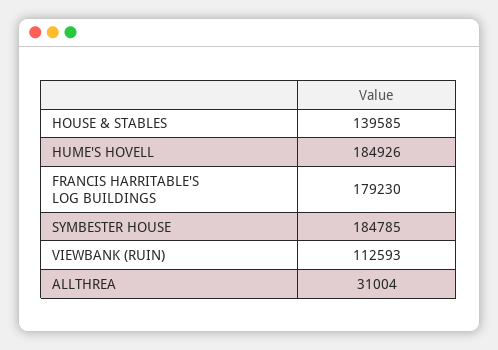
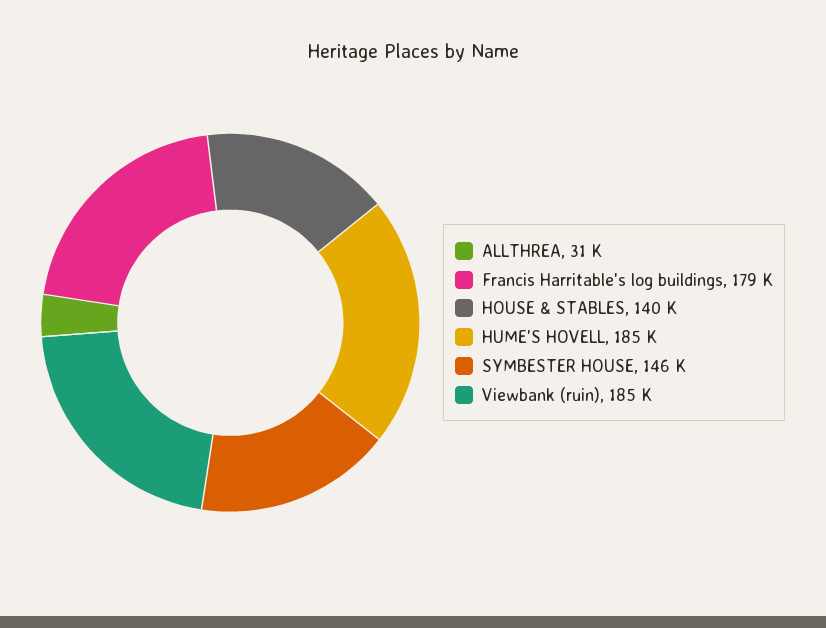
  {
    "HOUSE & STABLES": 139585,
    "HUME'S HOVELL": 184926,
    "FRANCIS HARRITABLE'S LOG BUILDINGS": 179230,
-   "SYMBESTER HOUSE": 184785,
+   "SYMBESTER HOUSE": 146000,
-   "VIEWBANK (RUIN)": 112593,
+   "VIEWBANK (RUIN)": 185000,
    "ALLTHREA": 31004
  }

